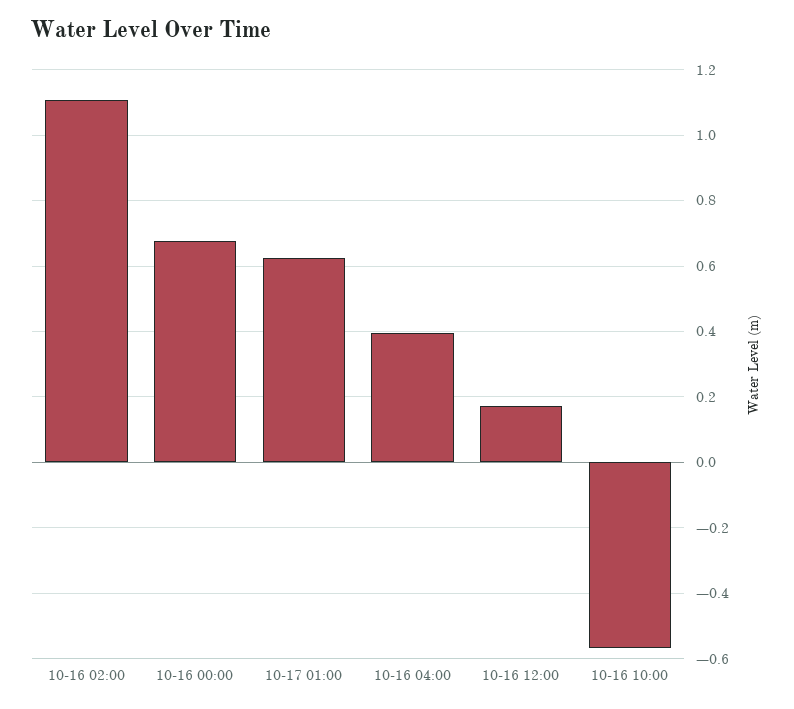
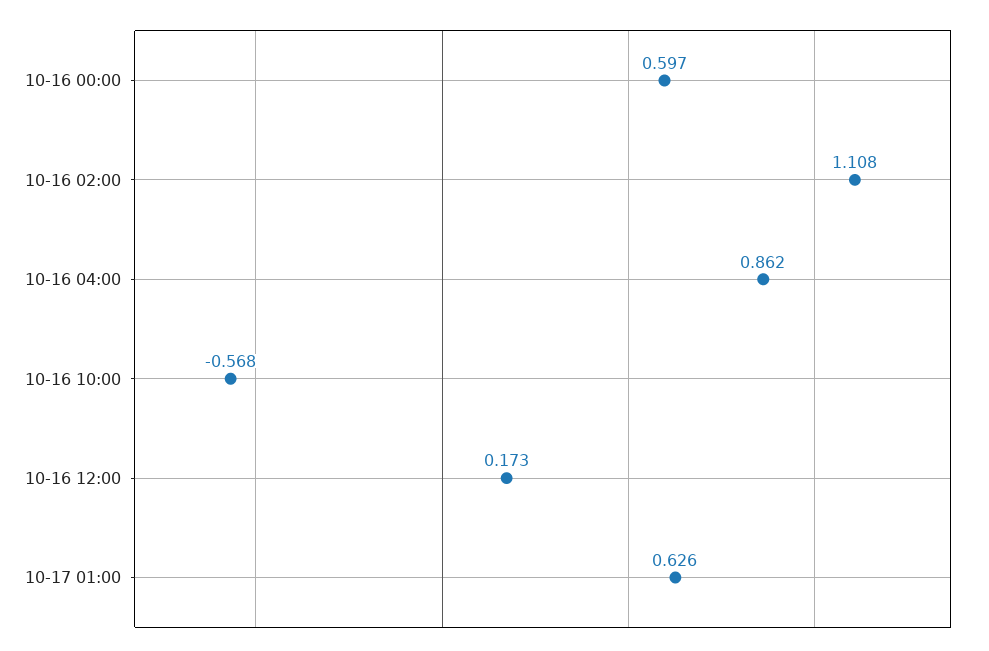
  {
    "10-16 02:00": 1.108,
-   "10-16 00:00": 0.68,
+   "10-16 00:00": 0.597,
    "10-17 01:00": 0.626,
-   "10-16 04:00": 0.4,
+   "10-16 04:00": 0.862,
    "10-16 12:00": 0.173,
    "10-16 10:00": -0.568
  }

